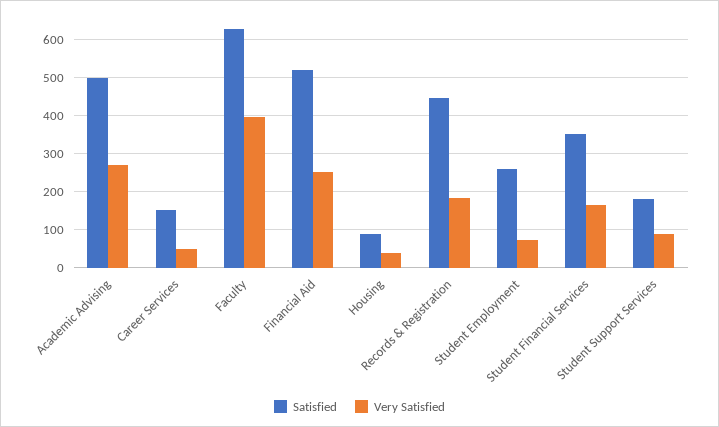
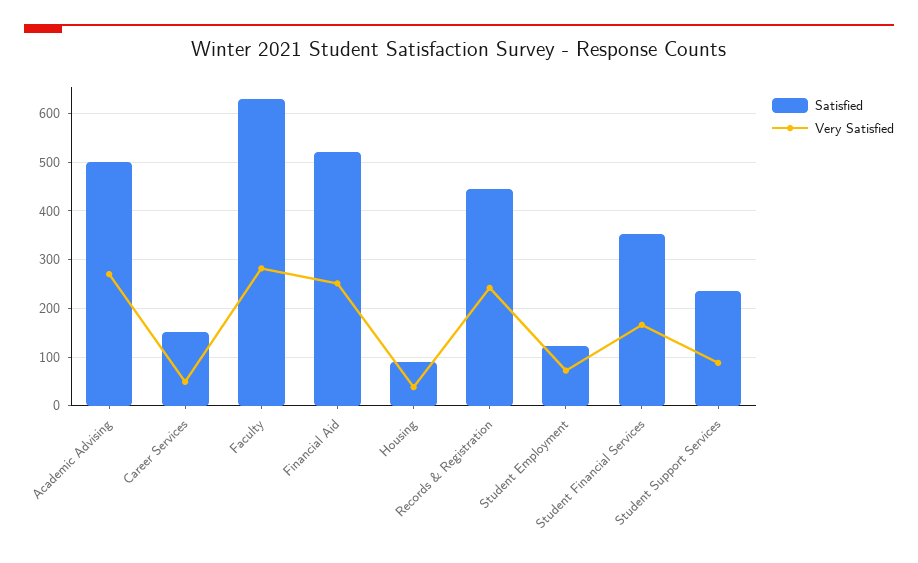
  {
    "Satisfied": {
      "Academic Advising": 500,
      "Career Services": 160,
      "Faculty": 640,
      "Financial Aid": 520,
      "Housing": 80,
      "Records & Registration": 440,
-     "Student Employment": 260,
+     "Student Employment": 120,
      "Student Financial Services": 360,
-     "Student Support Services": 180
+     "Student Support Services": 240
    },
    "Very Satisfied": {
      "Academic Advising": 280,
      "Career Services": 40,
-     "Faculty": 400,
+     "Faculty": 280,
      "Financial Aid": 260,
      "Housing": 40,
-     "Records & Registration": 180,
+     "Records & Registration": 240,
      "Student Employment": 80,
      "Student Financial Services": 160,
      "Student Support Services": 80
    }
  }

